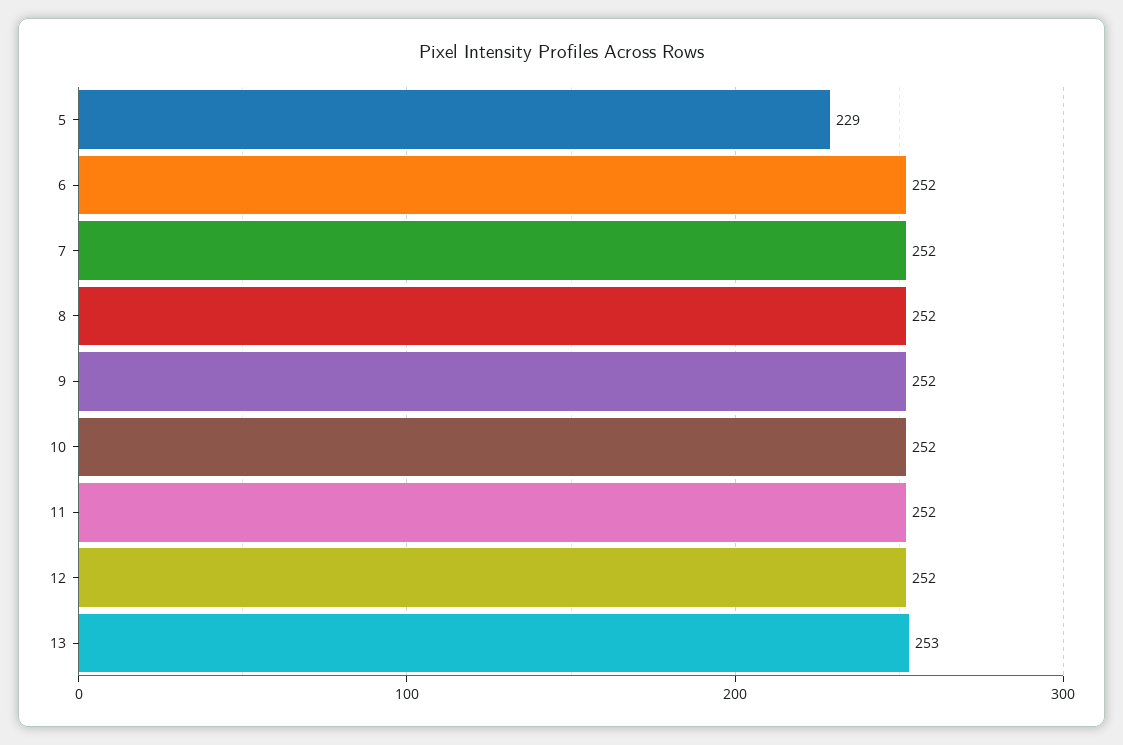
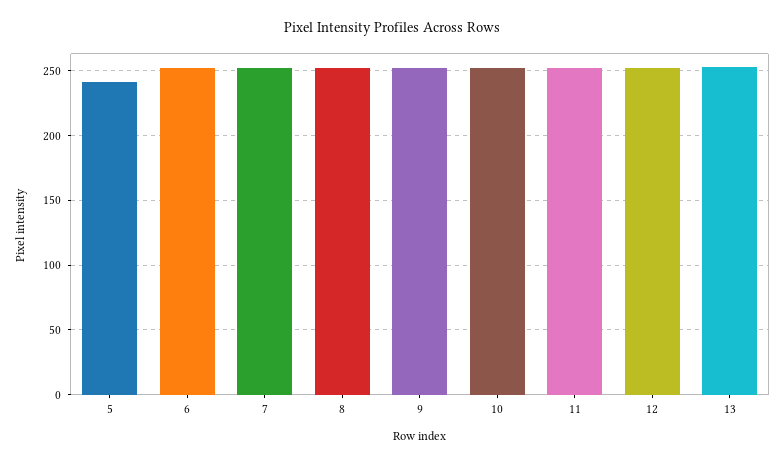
  {
-   "5": 229,
+   "5": 240,
    "6": 252,
    "7": 252,
    "8": 252,
    "9": 252,
    "10": 252,
    "11": 252,
    "12": 252,
    "13": 253
  }

